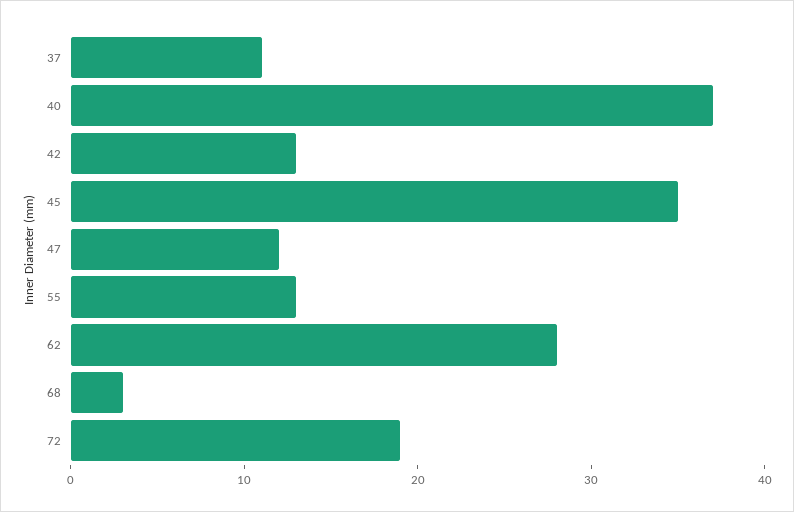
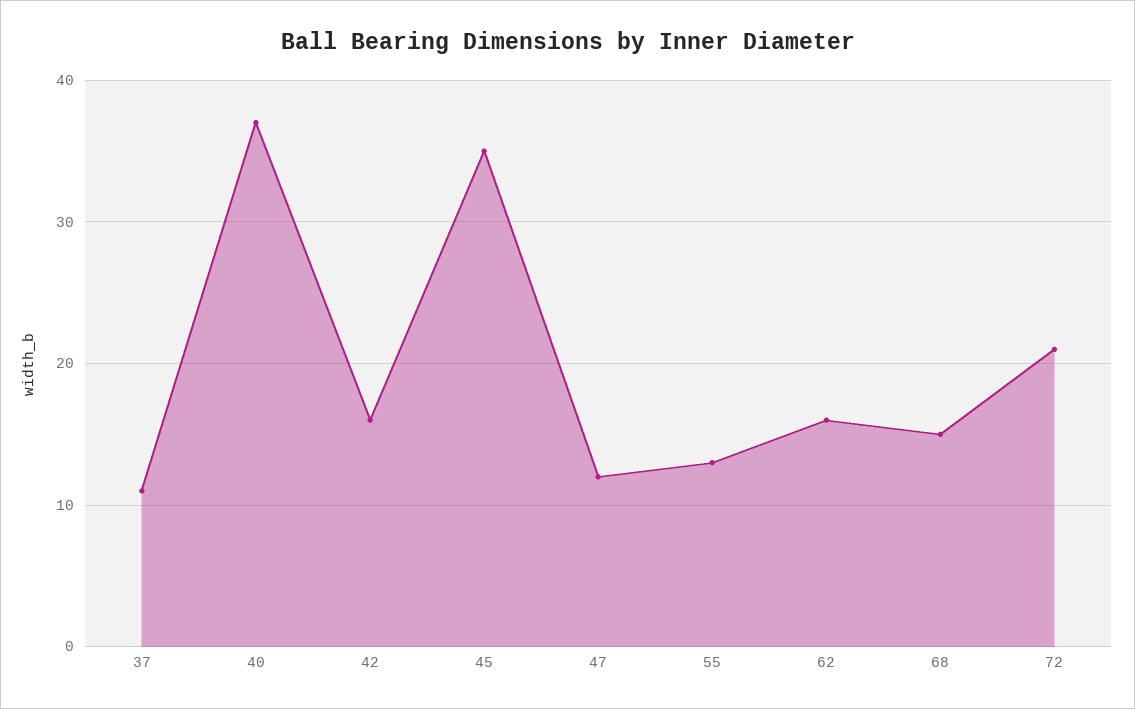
  {
    "37": 11,
    "40": 37,
-   "42": 13,
+   "42": 16,
    "45": 35,
    "47": 12,
    "55": 13,
-   "62": 28,
+   "62": 16,
-   "68": 3,
+   "68": 15,
-   "72": 19
+   "72": 21
  }

